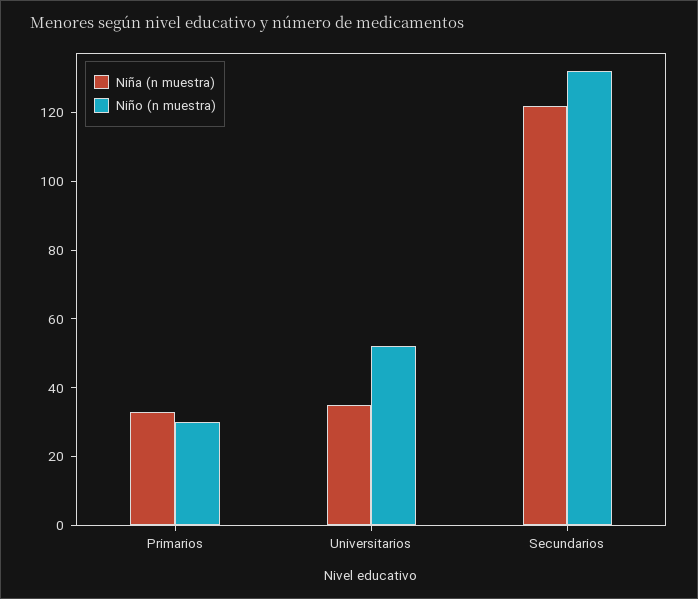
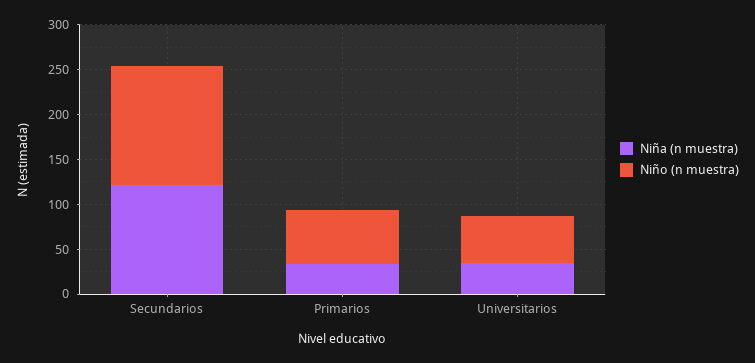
  {
    "Niña (n muestra)": {
      "Primarios": 35,
      "Universitarios": 35,
      "Secundarios": 120
    },
    "Niño (n muestra)": {
-     "Primarios": 30,
+     "Primarios": 60,
      "Universitarios": 50,
      "Secundarios": 130
    }
  }

